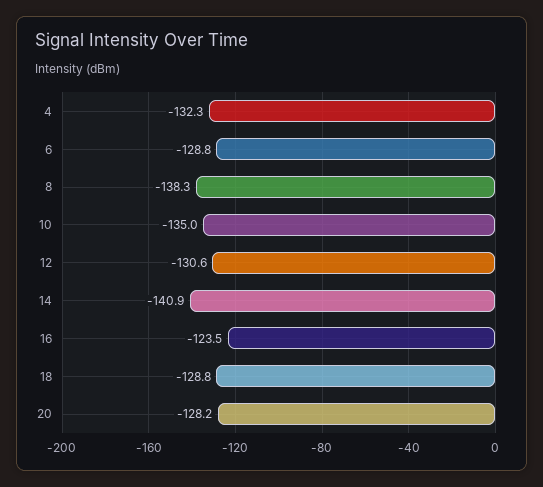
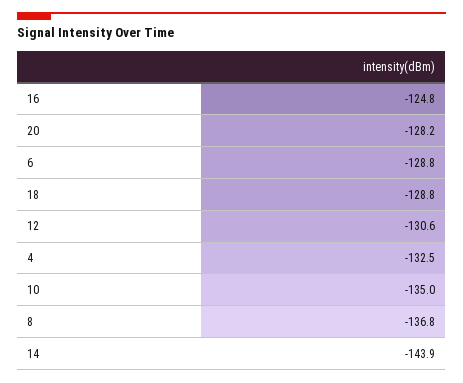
  {
-   "4": -132.3,
+   "4": -132.5,
    "6": -128.8,
-   "8": -138.3,
+   "8": -136.8,
    "10": -135,
    "12": -130.6,
-   "14": -140.9,
+   "14": -143.9,
-   "16": -123.5,
+   "16": -124.8,
    "18": -128.8,
    "20": -128.2
  }

